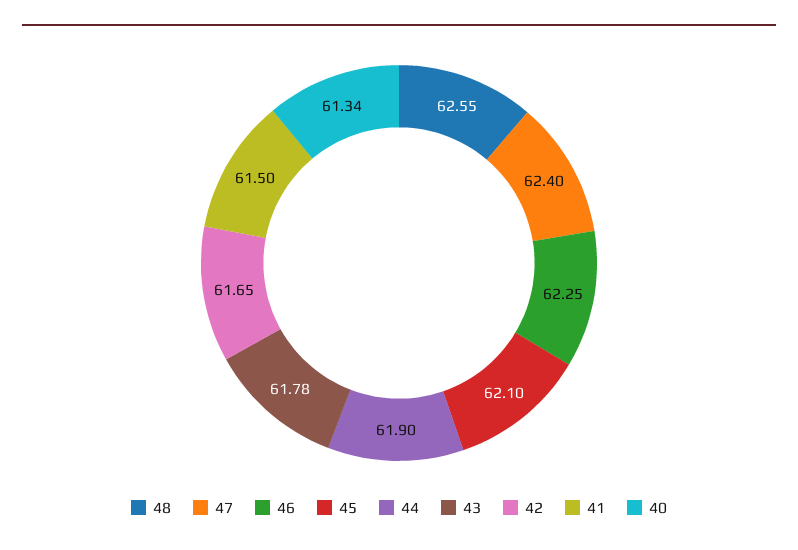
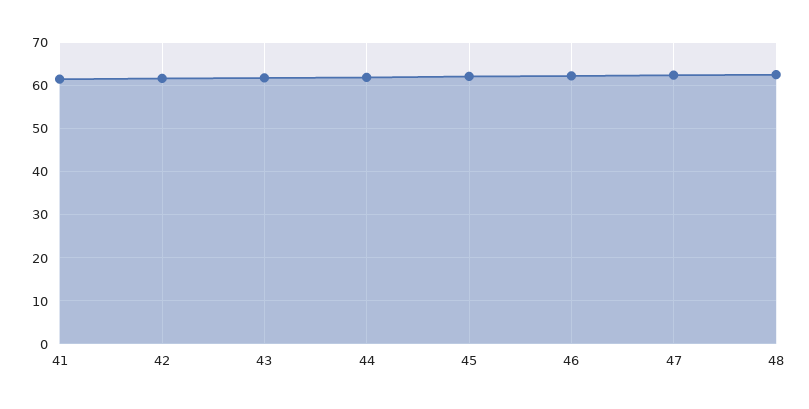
  {
    "48": 62.55,
    "47": 62.4,
    "46": 62.25,
    "45": 62.1,
    "44": 61.9,
    "43": 61.78,
    "42": 61.65,
-   "41": 61.5,
+   "41": 61.5
-   "40": 61.34
  }

